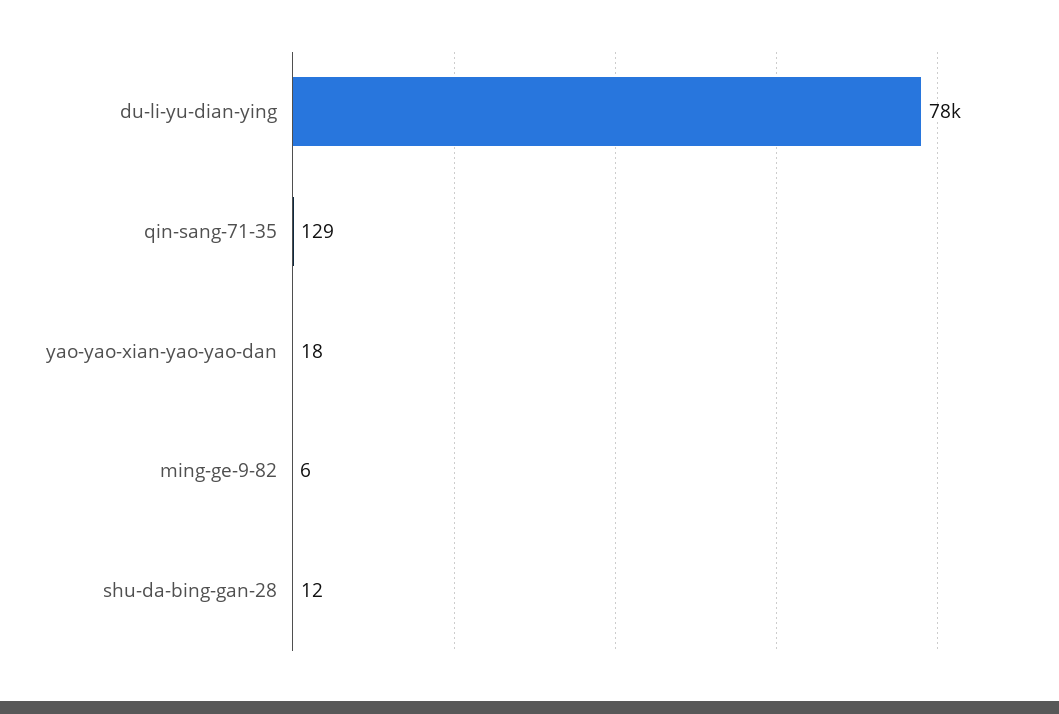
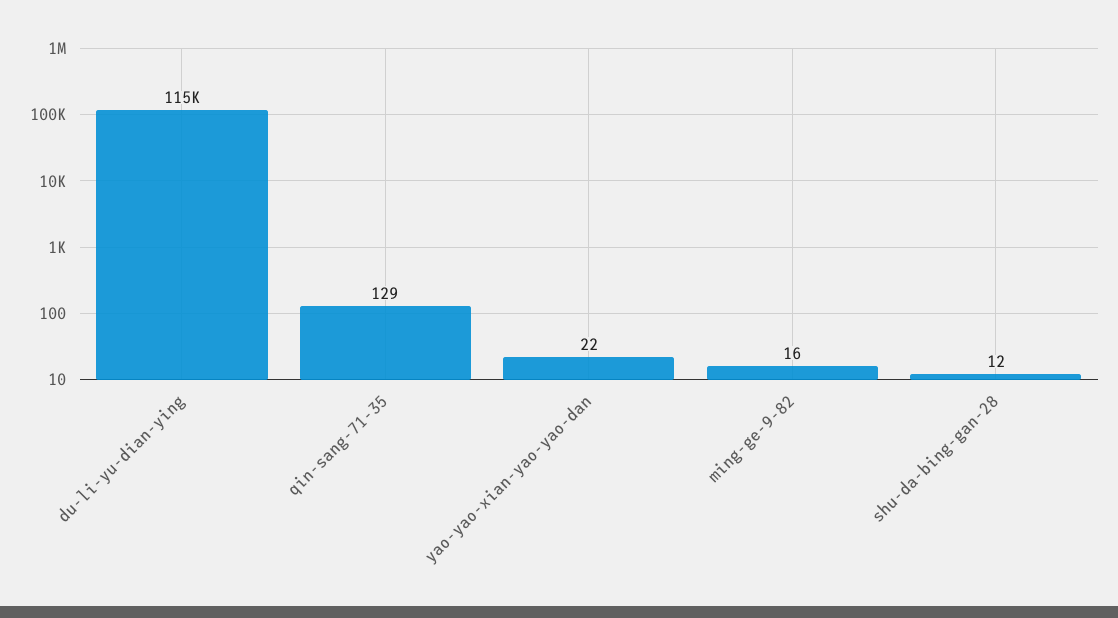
  {
-   "du-li-yu-dian-ying": 78000,
+   "du-li-yu-dian-ying": 115000,
    "qin-sang-71-35": 129,
-   "yao-yao-xian-yao-yao-dan": 18,
+   "yao-yao-xian-yao-yao-dan": 22,
-   "ming-ge-9-82": 6,
+   "ming-ge-9-82": 16,
    "shu-da-bing-gan-28": 12
  }

